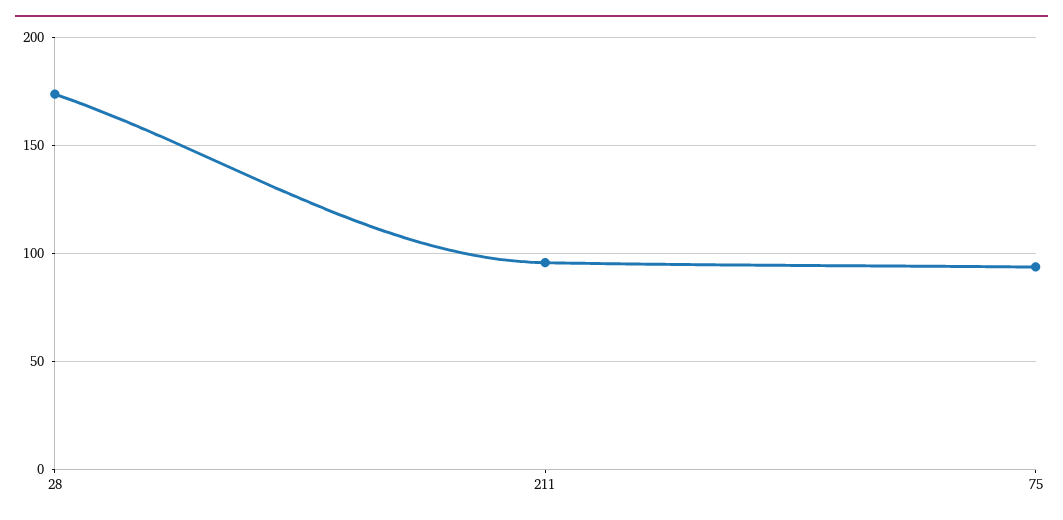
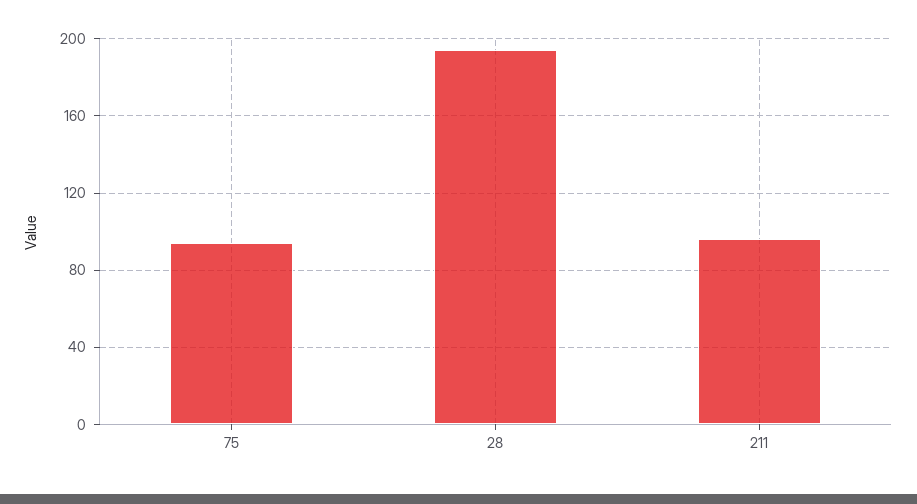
  {
-   "28": 175,
+   "28": 195,
    "211": 95,
    "75": 95
  }

